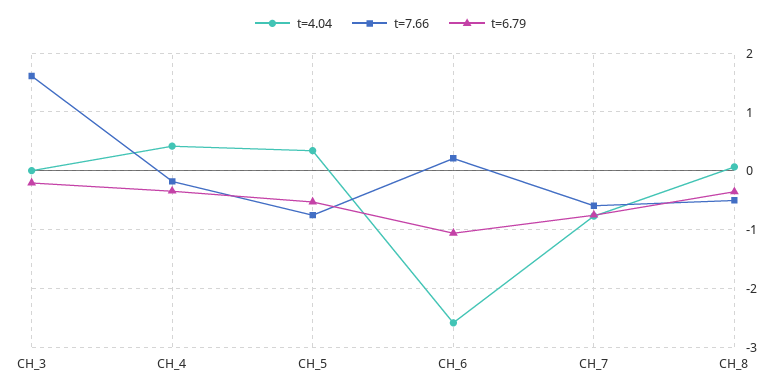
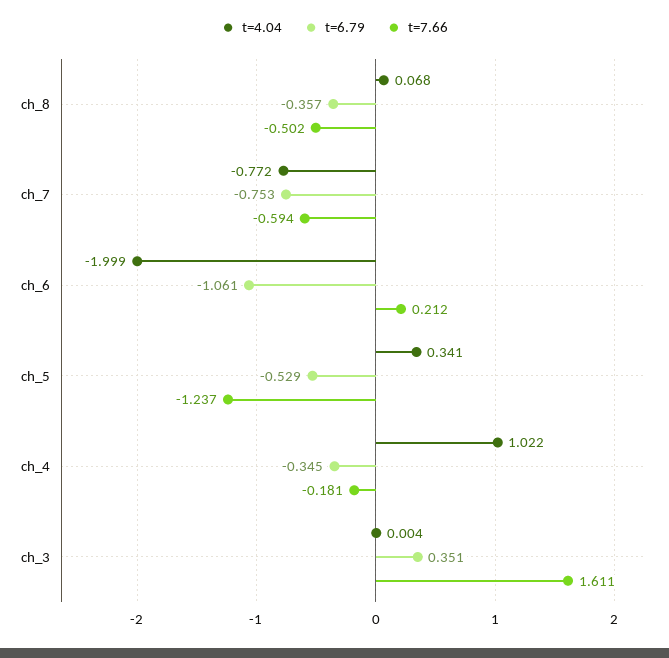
  {
    "t=4.04": {
      "CH_3": 0.004,
-     "CH_4": 0.4,
+     "CH_4": 1.022,
      "CH_5": 0.341,
-     "CH_6": -2.6,
+     "CH_6": -1.999,
      "CH_7": -0.772,
      "CH_8": 0.068
    },
    "t=7.66": {
      "CH_3": 1.611,
      "CH_4": -0.181,
-     "CH_5": -0.8,
+     "CH_5": -1.237,
      "CH_6": 0.212,
      "CH_7": -0.594,
      "CH_8": -0.502
    },
    "t=6.79": {
-     "CH_3": -0.2,
+     "CH_3": 0.351,
      "CH_4": -0.345,
      "CH_5": -0.529,
      "CH_6": -1.061,
      "CH_7": -0.753,
      "CH_8": -0.357
    }
  }

